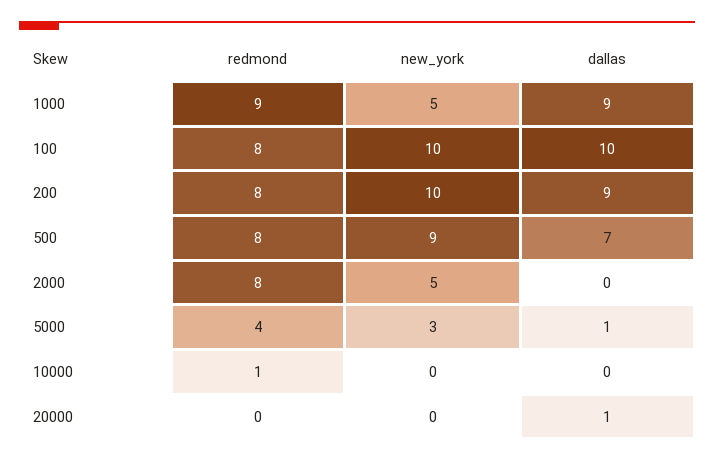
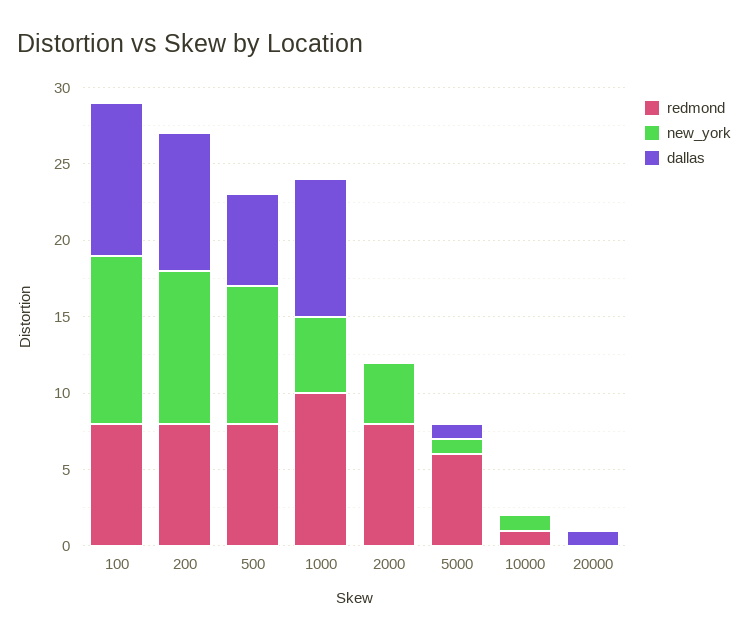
  {
    "redmond": {
-     "1000": 9,
+     "1000": 10,
      "100": 8,
      "200": 8,
      "500": 8,
      "2000": 8,
-     "5000": 4,
+     "5000": 6,
      "10000": 1,
      "20000": 0
    },
    "new_york": {
      "1000": 5,
-     "100": 10,
+     "100": 11,
      "200": 10,
      "500": 9,
-     "2000": 5,
+     "2000": 4,
-     "5000": 3,
+     "5000": 1,
-     "10000": 0,
+     "10000": 1,
      "20000": 0
    },
    "dallas": {
      "1000": 9,
      "100": 10,
      "200": 9,
-     "500": 7,
+     "500": 6,
      "2000": 0,
      "5000": 1,
      "10000": 0,
      "20000": 1
    }
  }

